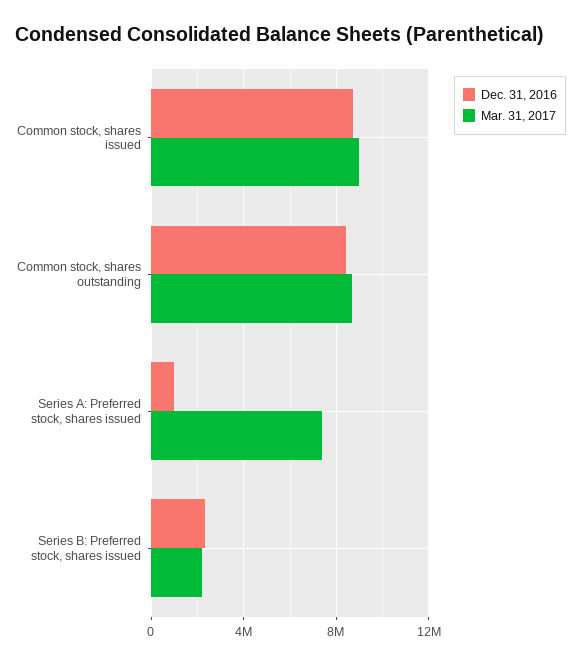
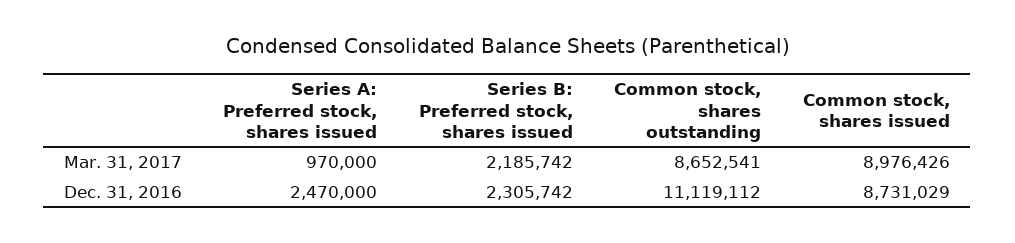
  {
    "Dec. 31, 2016": {
      "Common stock, shares issued": 8731029,
-     "Common stock, shares outstanding": 8500000,
+     "Common stock, shares outstanding": 11119112,
-     "Series A: Preferred stock, shares issued": 1000000,
+     "Series A: Preferred stock, shares issued": 2470000,
      "Series B: Preferred stock, shares issued": 2305742
    },
    "Mar. 31, 2017": {
      "Common stock, shares issued": 8976426,
      "Common stock, shares outstanding": 8652541,
-     "Series A: Preferred stock, shares issued": 7500000,
+     "Series A: Preferred stock, shares issued": 970000,
      "Series B: Preferred stock, shares issued": 2185742
    }
  }

